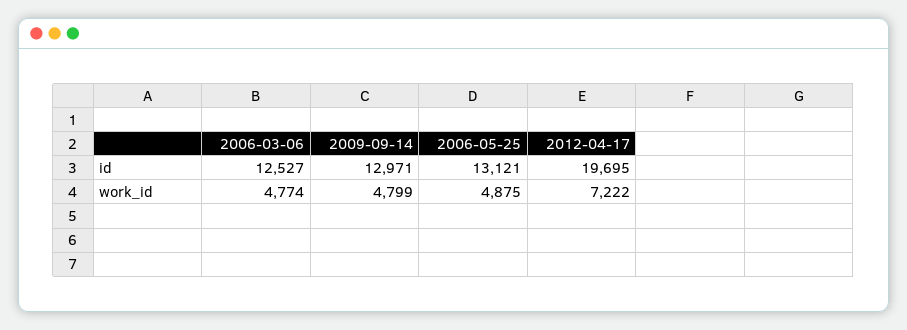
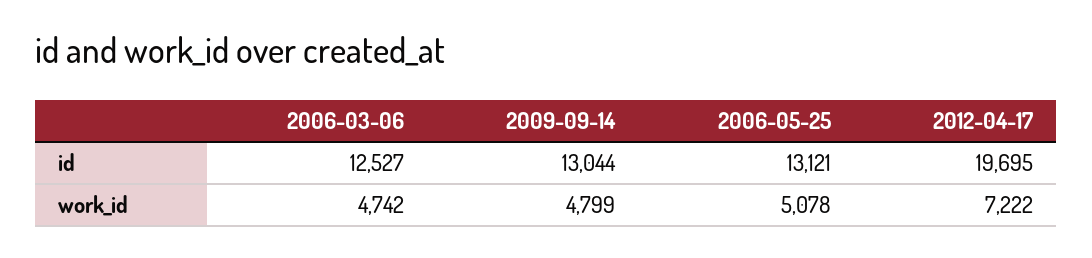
  {
    "2006-03-06": {
      "id": 12527,
-     "work_id": 4774
+     "work_id": 4742
    },
    "2009-09-14": {
-     "id": 12971,
+     "id": 13044,
      "work_id": 4799
    },
    "2006-05-25": {
      "id": 13121,
-     "work_id": 4875
+     "work_id": 5078
    },
    "2012-04-17": {
      "id": 19695,
      "work_id": 7222
    }
  }

